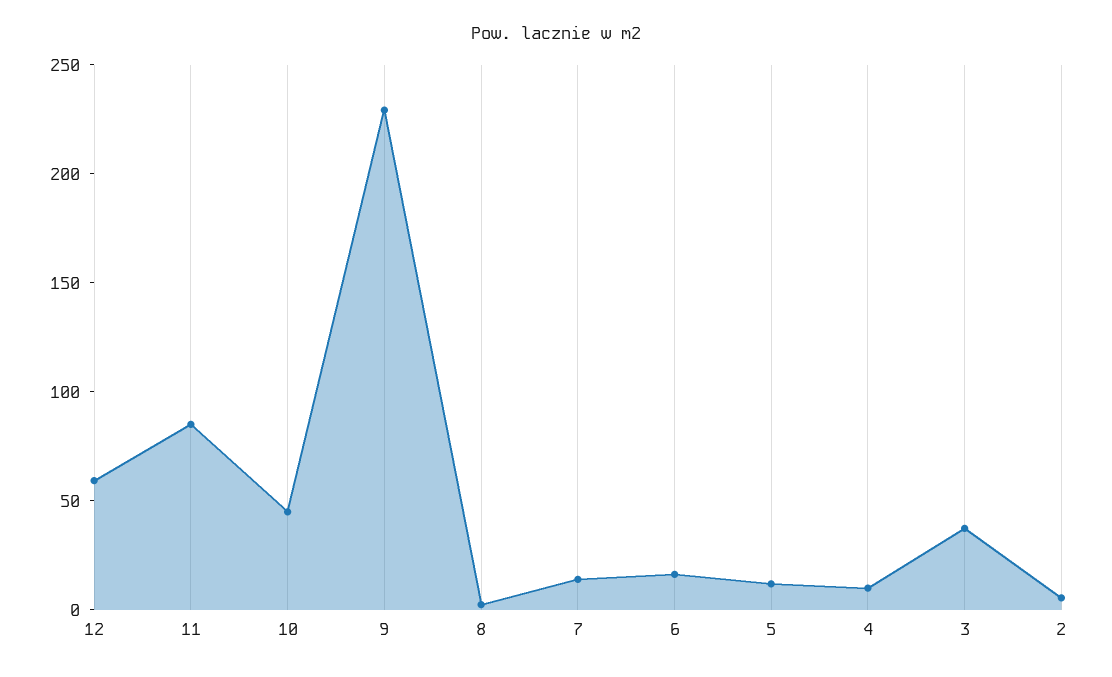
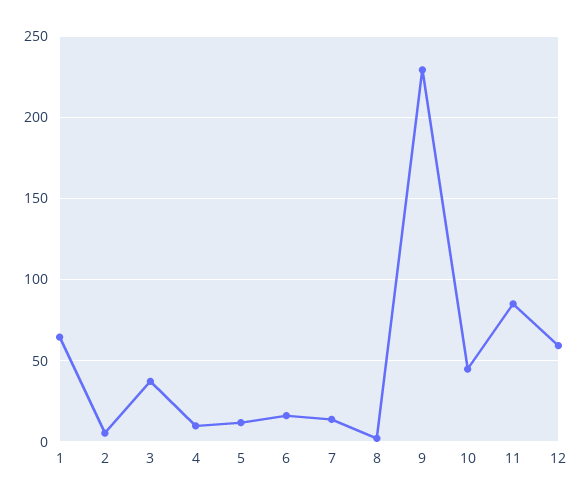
  {
    "12": 60,
    "11": 85,
    "10": 45,
    "9": 230,
    "8": 0,
    "7": 15,
    "6": 15,
    "5": 10,
    "4": 10,
    "3": 35,
-   "2": 5
+   "2": 5,
+   "1": 65
  }

